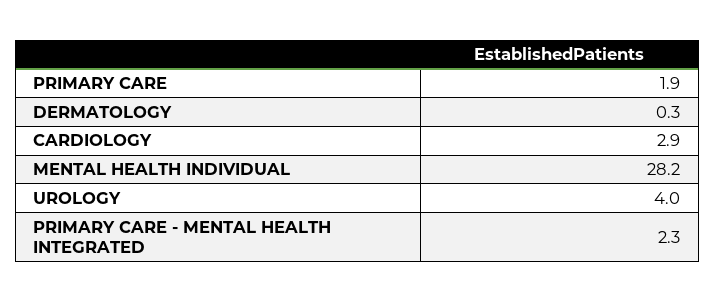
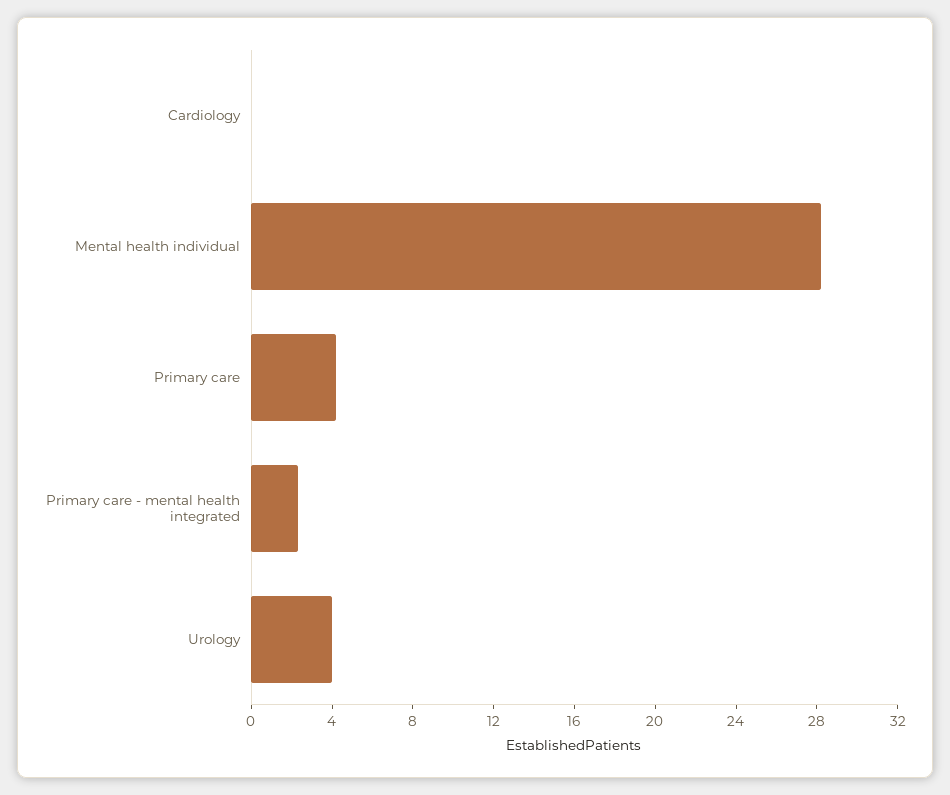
  {
-   "PRIMARY CARE": 1.9,
+   "PRIMARY CARE": 4,
-   "DERMATOLOGY": 0.3,
-   "CARDIOLOGY": 2.9,
+   "CARDIOLOGY": 0,
    "MENTAL HEALTH INDIVIDUAL": 28.2,
    "UROLOGY": 4,
    "PRIMARY CARE - MENTAL HEALTH INTEGRATED": 2.3
  }

